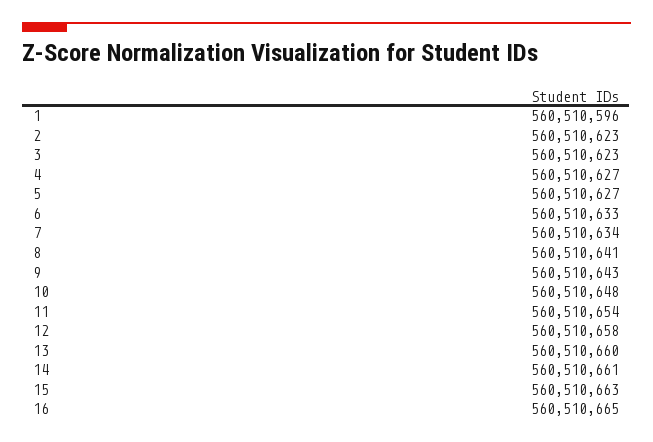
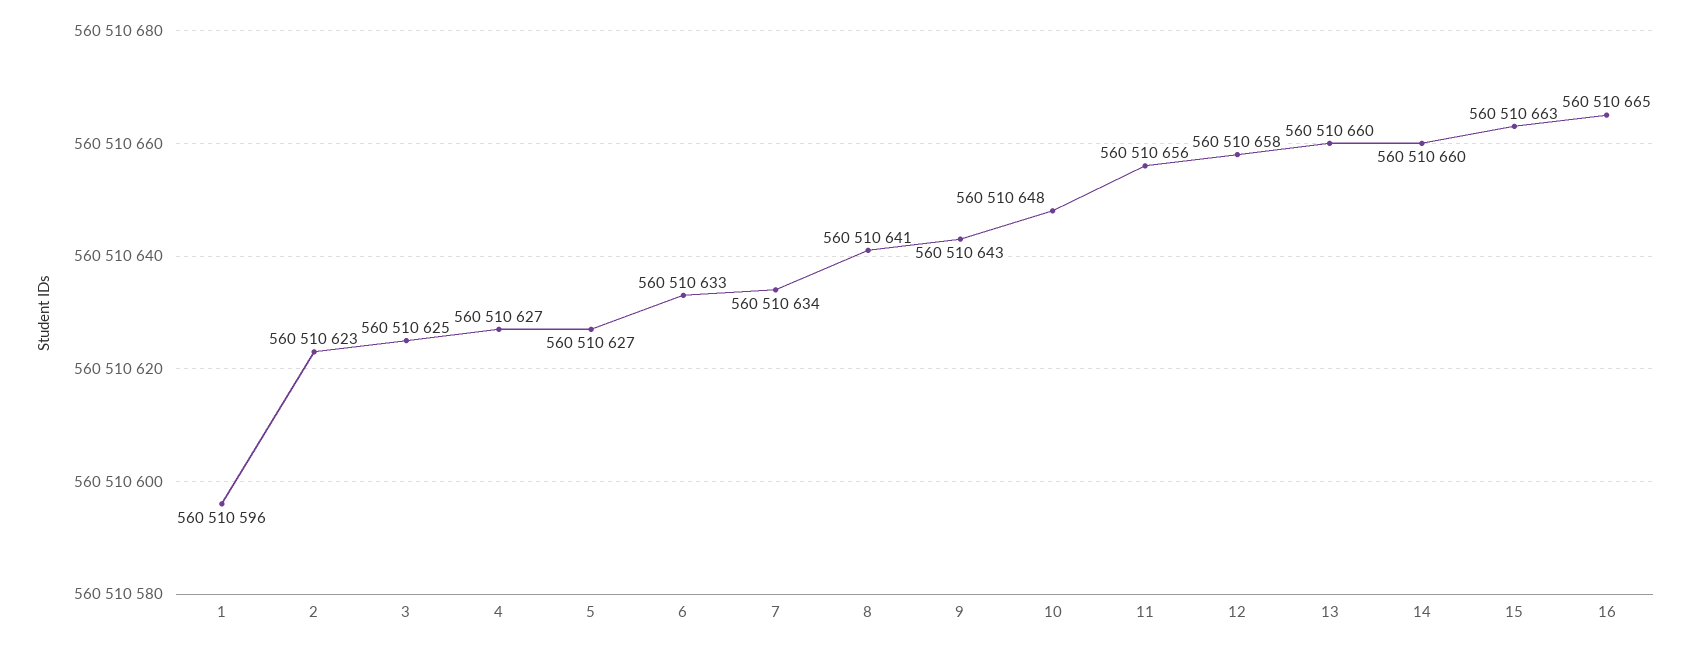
  {
    "1": 560510596,
    "2": 560510623,
-   "3": 560510623,
+   "3": 560510625,
    "4": 560510627,
    "5": 560510627,
    "6": 560510633,
    "7": 560510634,
    "8": 560510641,
    "9": 560510643,
    "10": 560510648,
-   "11": 560510654,
+   "11": 560510656,
    "12": 560510658,
    "13": 560510660,
-   "14": 560510661,
+   "14": 560510660,
    "15": 560510663,
    "16": 560510665
  }

